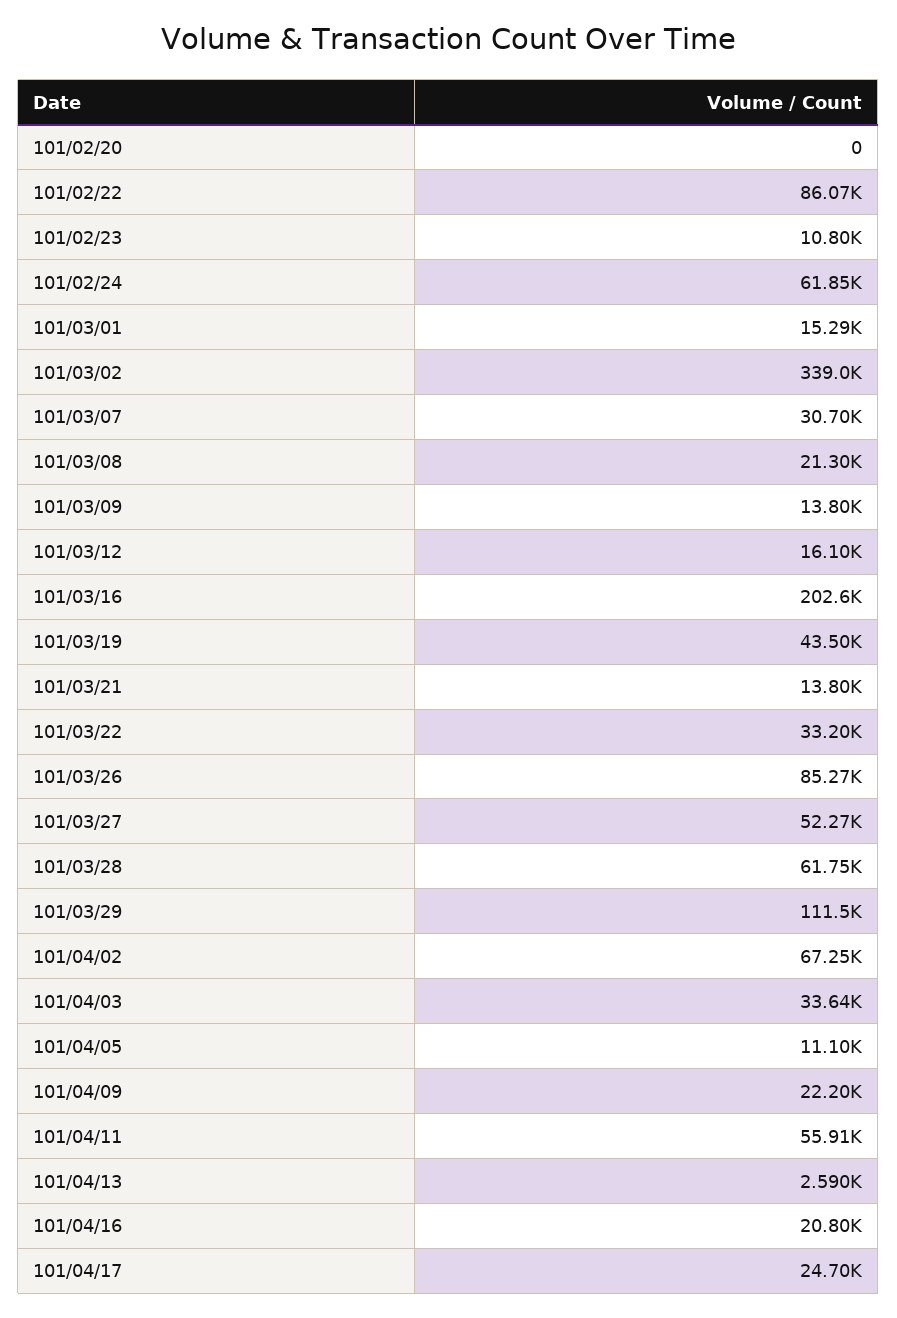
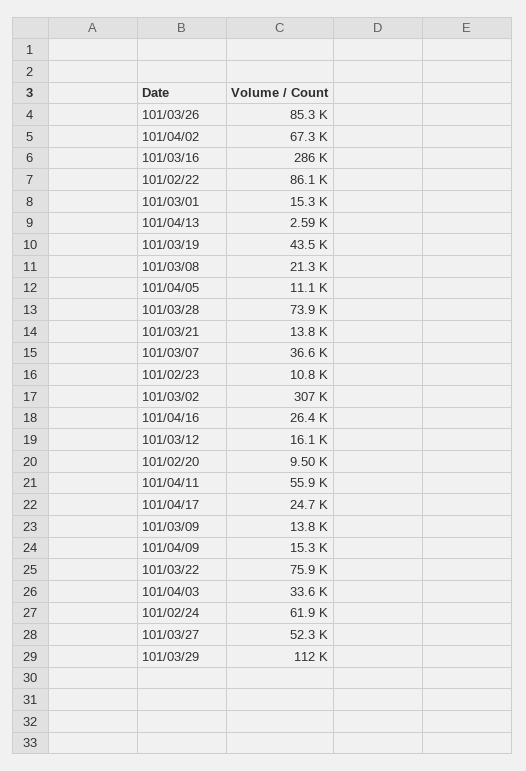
  {
-   "101/02/20": 0,
+   "101/02/20": 9500,
    "101/02/22": 86070,
    "101/02/23": 10800,
    "101/02/24": 61850,
    "101/03/01": 15290,
-   "101/03/02": 339000,
+   "101/03/02": 307000,
-   "101/03/07": 30700,
+   "101/03/07": 36600,
    "101/03/08": 21300,
    "101/03/09": 13800,
    "101/03/12": 16100,
-   "101/03/16": 202600,
+   "101/03/16": 286000,
    "101/03/19": 43500,
    "101/03/21": 13800,
-   "101/03/22": 33200,
+   "101/03/22": 75900,
    "101/03/26": 85270,
    "101/03/27": 52270,
-   "101/03/28": 61750,
+   "101/03/28": 73900,
    "101/03/29": 111500,
    "101/04/02": 67250,
    "101/04/03": 33640,
    "101/04/05": 11100,
-   "101/04/09": 22200,
+   "101/04/09": 15300,
    "101/04/11": 55910,
    "101/04/13": 2590,
-   "101/04/16": 20800,
+   "101/04/16": 26400,
    "101/04/17": 24700
  }

